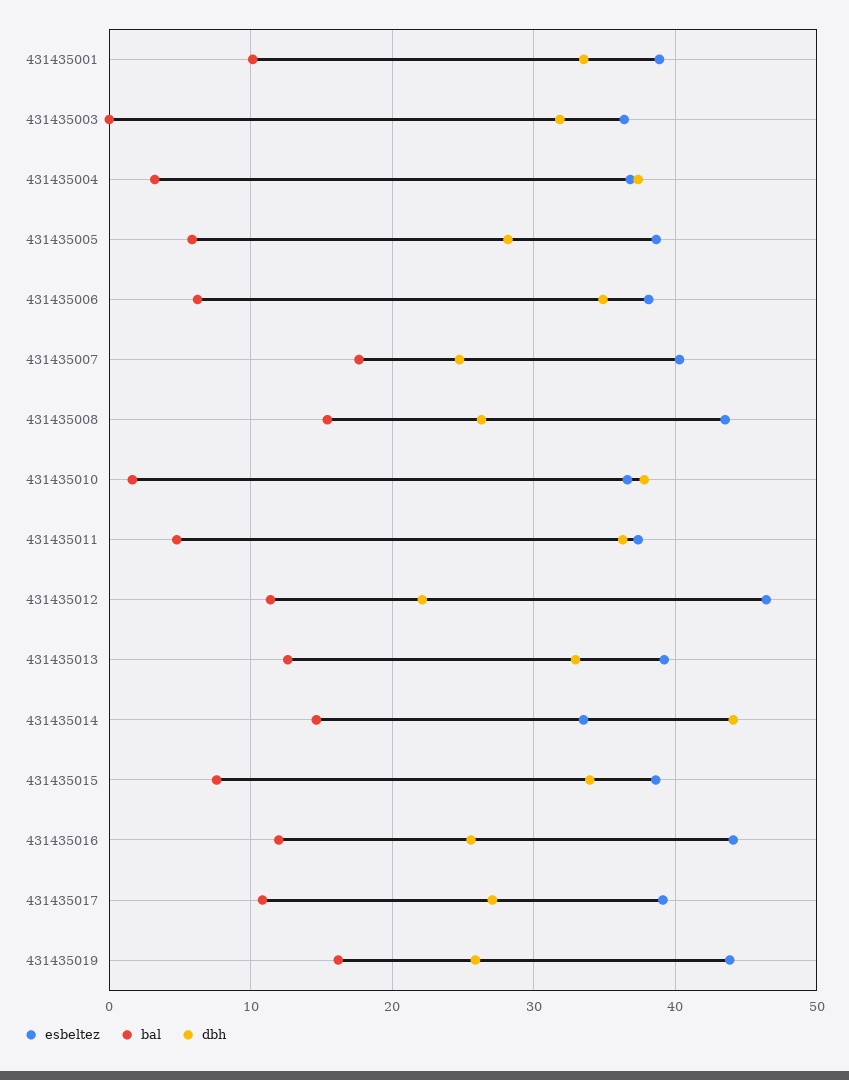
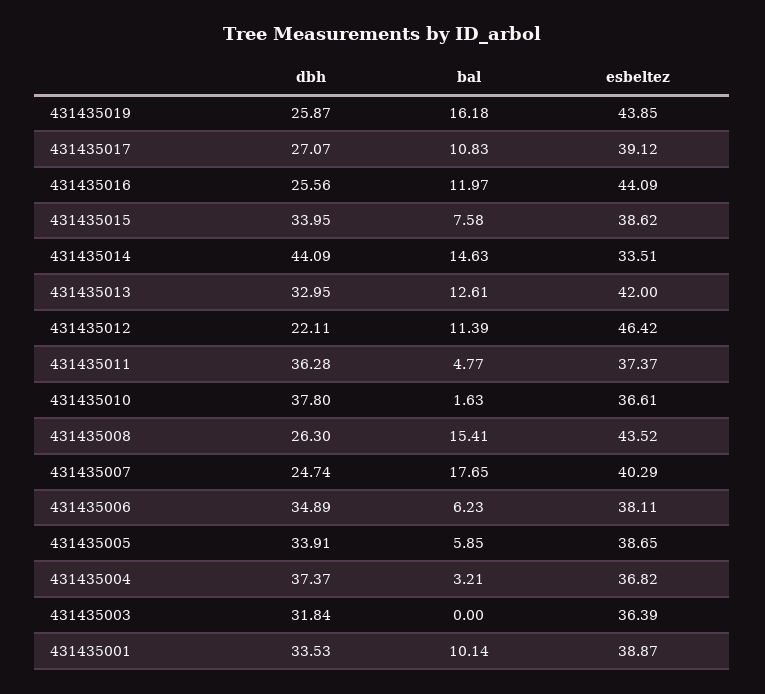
  {
    "esbeltez": {
      "431435001": 38.87,
      "431435003": 36.39,
      "431435004": 36.82,
      "431435005": 38.65,
      "431435006": 38.11,
      "431435007": 40.29,
      "431435008": 43.52,
      "431435010": 36.61,
      "431435011": 37.37,
      "431435012": 46.42,
-     "431435013": 39,
+     "431435013": 42,
      "431435014": 33.51,
      "431435015": 38.62,
      "431435016": 44.09,
      "431435017": 39.12,
      "431435019": 43.85
    },
    "bal": {
      "431435001": 10.14,
      "431435003": 0,
      "431435004": 3.21,
      "431435005": 5.85,
      "431435006": 6.23,
      "431435007": 17.65,
      "431435008": 15.41,
      "431435010": 1.63,
      "431435011": 4.77,
      "431435012": 11.39,
      "431435013": 12.61,
      "431435014": 14.63,
      "431435015": 7.58,
      "431435016": 11.97,
      "431435017": 10.83,
      "431435019": 16.18
    },
    "dbh": {
      "431435001": 33.53,
      "431435003": 31.84,
      "431435004": 37.37,
-     "431435005": 28,
+     "431435005": 33.91,
      "431435006": 34.89,
      "431435007": 24.74,
      "431435008": 26.3,
      "431435010": 37.8,
      "431435011": 36.28,
      "431435012": 22.11,
      "431435013": 32.95,
      "431435014": 44.09,
      "431435015": 33.95,
      "431435016": 25.56,
      "431435017": 27.07,
      "431435019": 25.87
    }
  }

